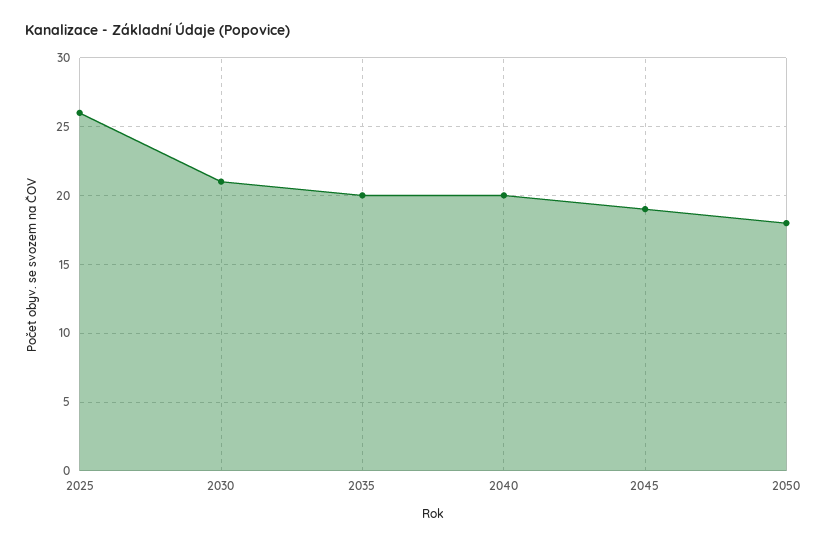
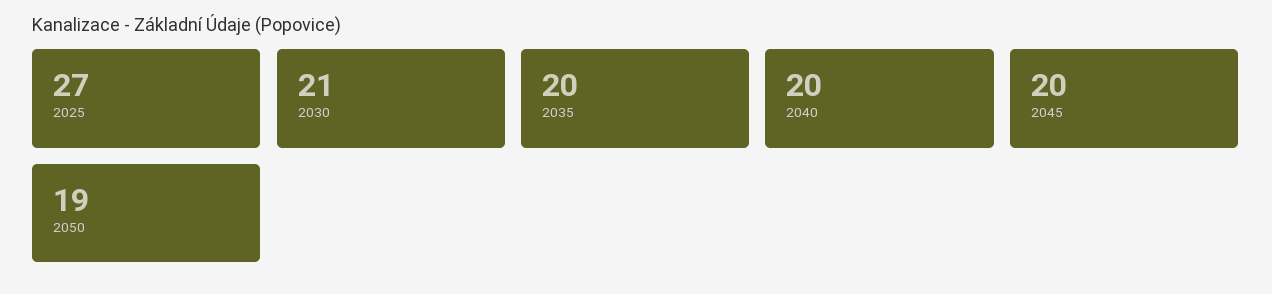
  {
-   "2025": 26,
+   "2025": 27,
    "2030": 21,
    "2035": 20,
    "2040": 20,
-   "2045": 19,
+   "2045": 20,
-   "2050": 18
+   "2050": 19
  }

